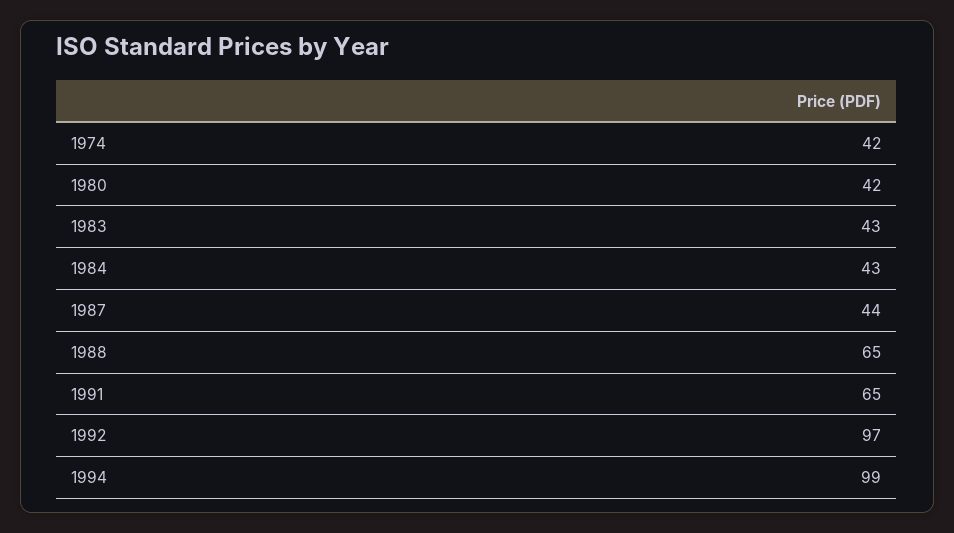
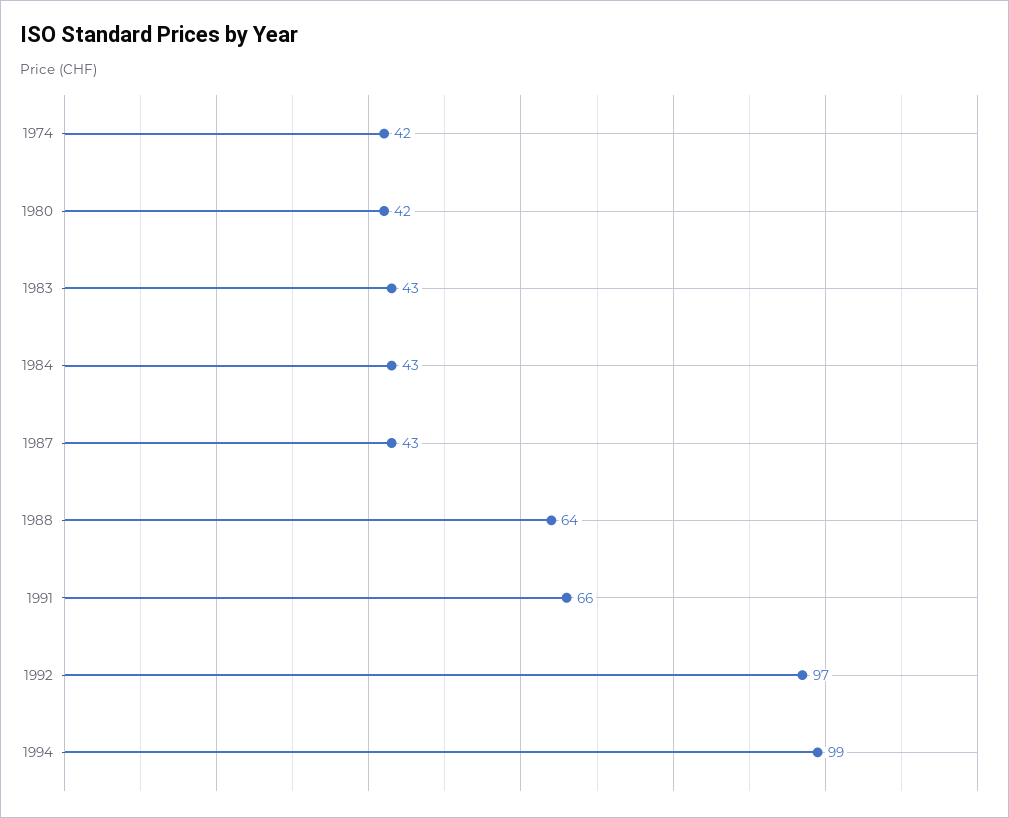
  {
    "1974": 42,
    "1980": 42,
    "1983": 43,
    "1984": 43,
-   "1987": 44,
+   "1987": 43,
-   "1988": 65,
+   "1988": 64,
-   "1991": 65,
+   "1991": 66,
    "1992": 97,
    "1994": 99
  }

